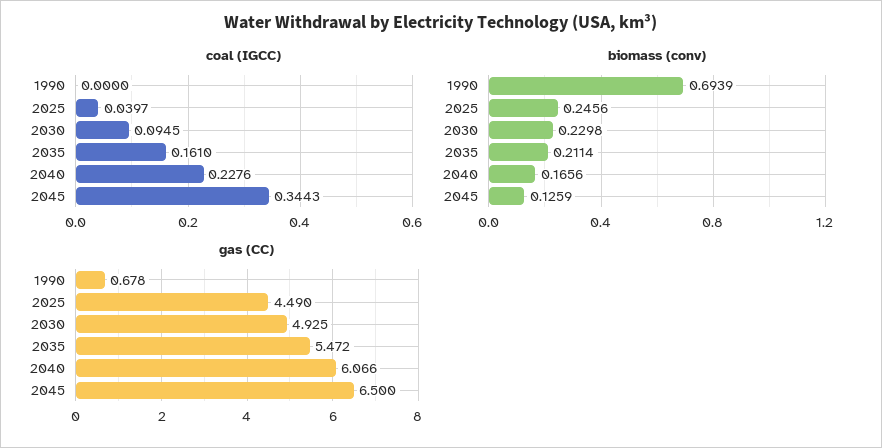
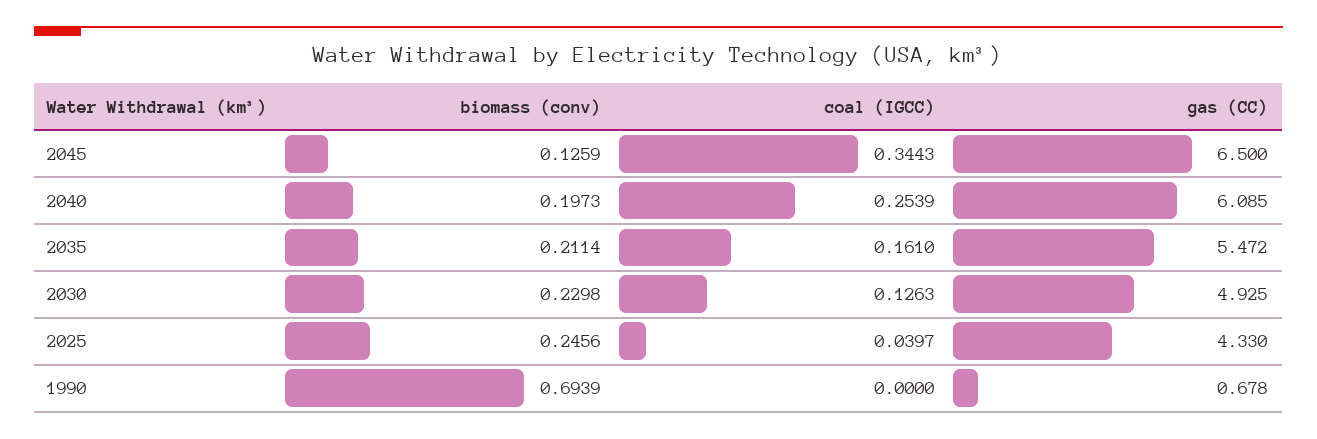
  {
    "coal (IGCC)": {
      "1990": 0,
      "2025": 0.0397,
-     "2030": 0.0945,
+     "2030": 0.1263,
      "2035": 0.161,
-     "2040": 0.2276,
+     "2040": 0.2539,
      "2045": 0.3443
    },
    "biomass (conv)": {
      "1990": 0.6939,
      "2025": 0.2456,
      "2030": 0.2298,
      "2035": 0.2114,
-     "2040": 0.1656,
+     "2040": 0.1973,
      "2045": 0.1259
    },
    "gas (CC)": {
      "1990": 0.678,
-     "2025": 4.49,
+     "2025": 4.33,
      "2030": 4.925,
      "2035": 5.472,
-     "2040": 6.066,
+     "2040": 6.085,
      "2045": 6.5
    }
  }

